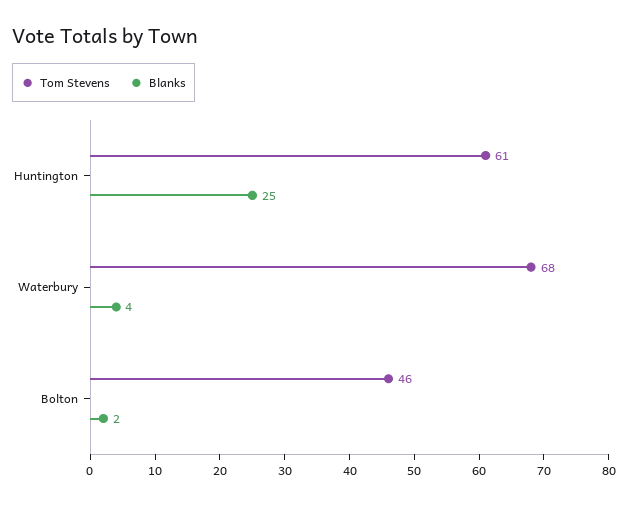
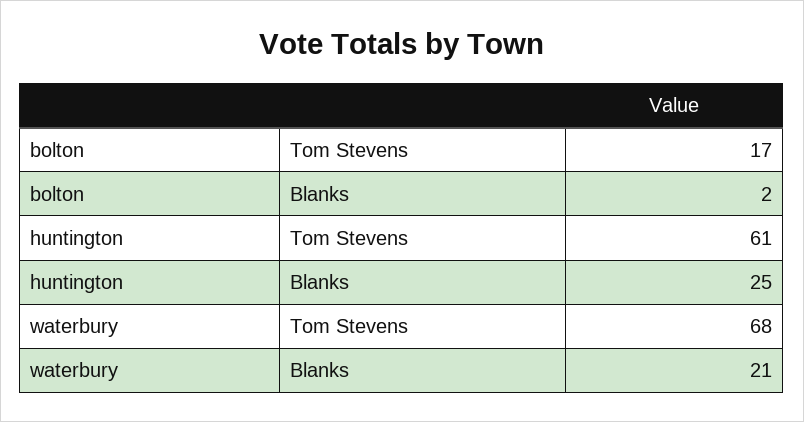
  {
    "Tom Stevens": {
      "Huntington": 61,
      "Waterbury": 68,
-     "Bolton": 46
+     "Bolton": 17
    },
    "Blanks": {
      "Huntington": 25,
-     "Waterbury": 4,
+     "Waterbury": 21,
      "Bolton": 2
    }
  }

